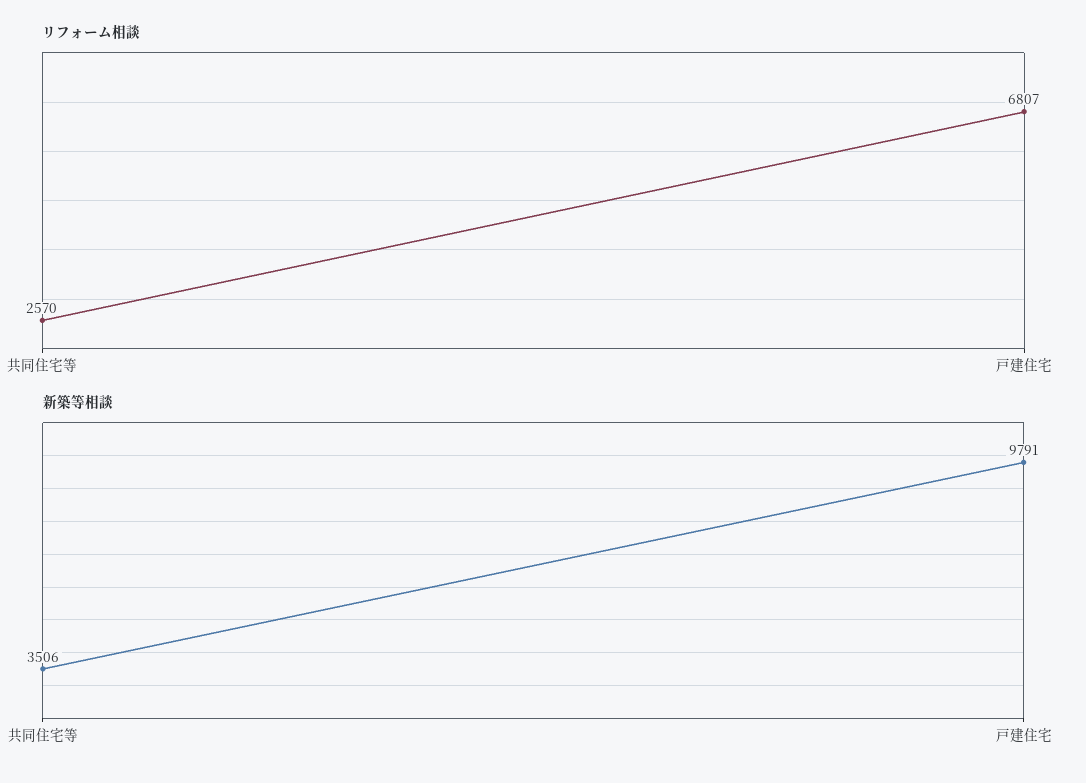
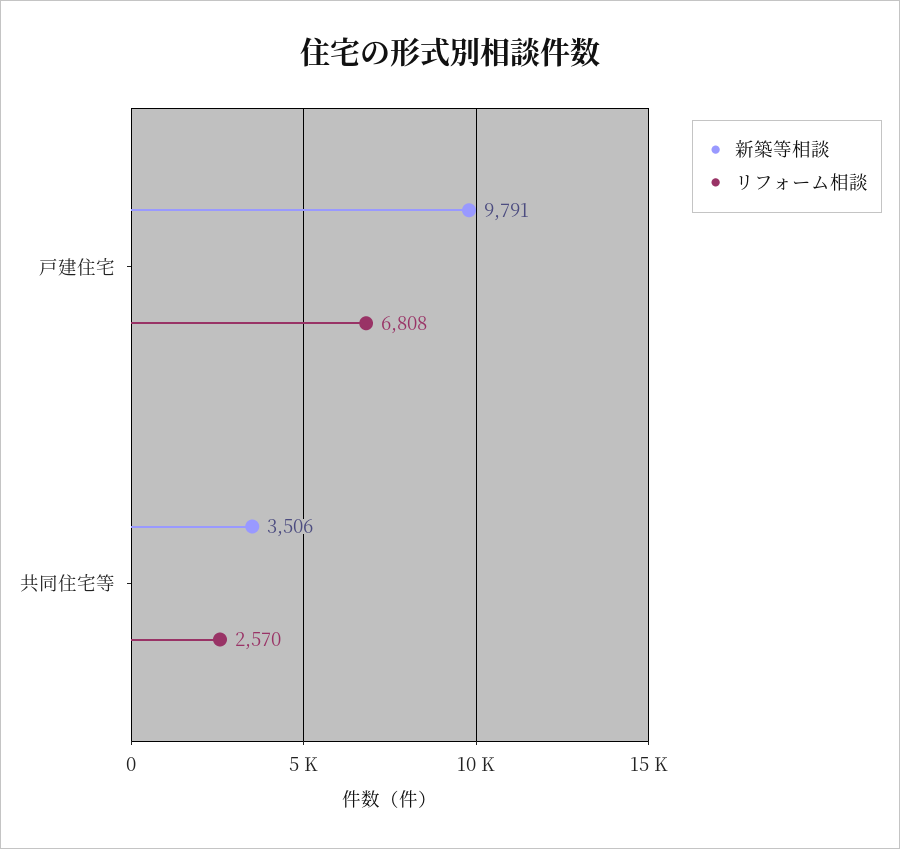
  {
    "リフォーム相談": {
      "共同住宅等": 2570,
-     "戸建住宅": 6807
+     "戸建住宅": 6808
    },
    "新築等相談": {
      "共同住宅等": 3506,
      "戸建住宅": 9791
    }
  }

